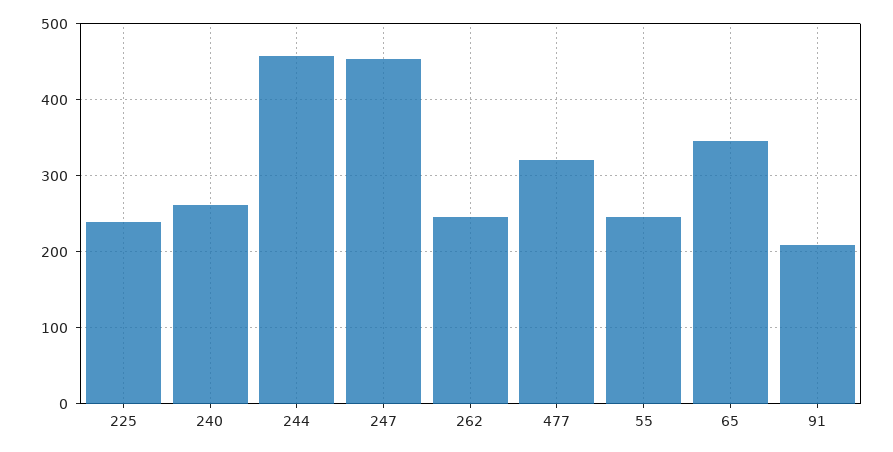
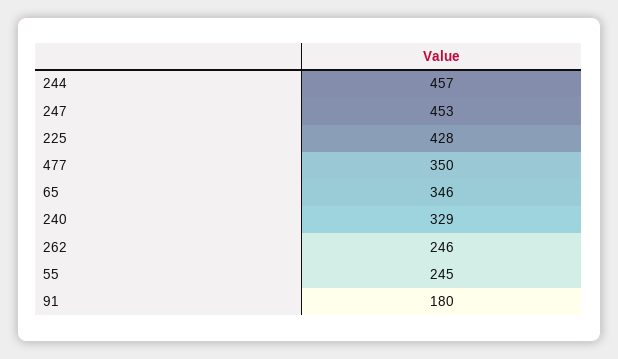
  {
-   "225": 240,
+   "225": 428,
-   "240": 260,
+   "240": 329,
    "244": 457,
    "247": 453,
    "262": 246,
-   "477": 320,
+   "477": 350,
    "55": 245,
    "65": 346,
-   "91": 210
+   "91": 180
  }

